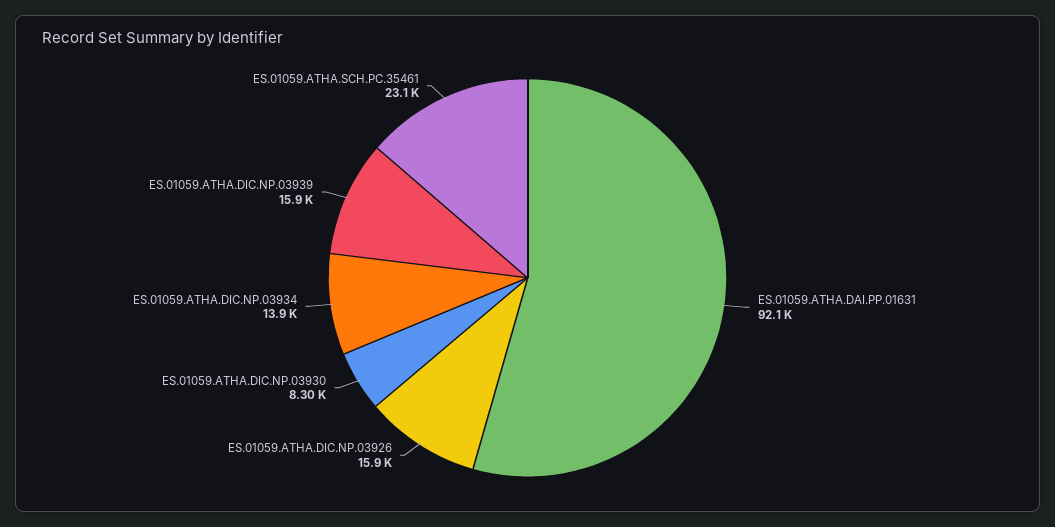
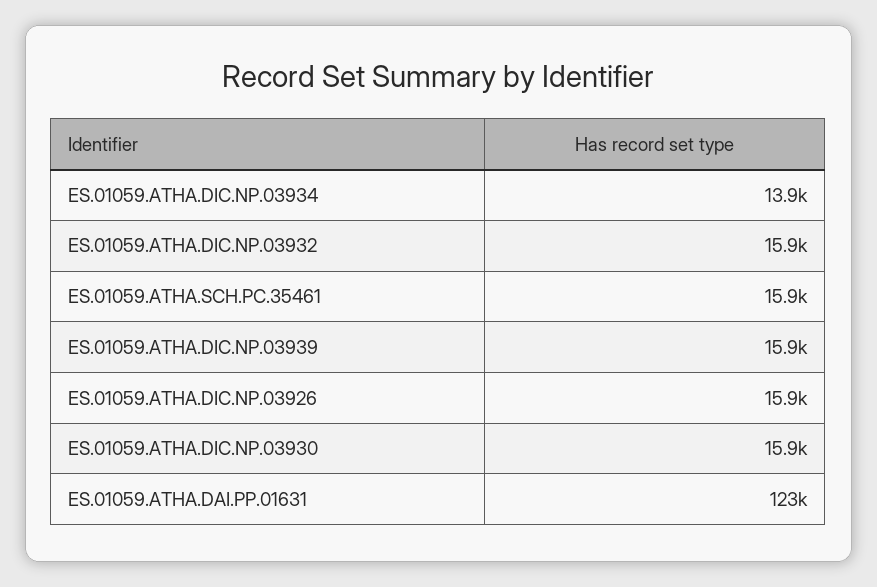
  {
-   "ES.01059.ATHA.DAI.PP.01631": 92100,
+   "ES.01059.ATHA.DAI.PP.01631": 123000,
    "ES.01059.ATHA.DIC.NP.03926": 15900,
-   "ES.01059.ATHA.DIC.NP.03930": 8300,
+   "ES.01059.ATHA.DIC.NP.03930": 15900,
    "ES.01059.ATHA.DIC.NP.03934": 13900,
    "ES.01059.ATHA.DIC.NP.03939": 15900,
-   "ES.01059.ATHA.SCH.PC.35461": 23100
+   "ES.01059.ATHA.SCH.PC.35461": 15900,
+   "ES.01059.ATHA.DIC.NP.03932": 15900
  }

